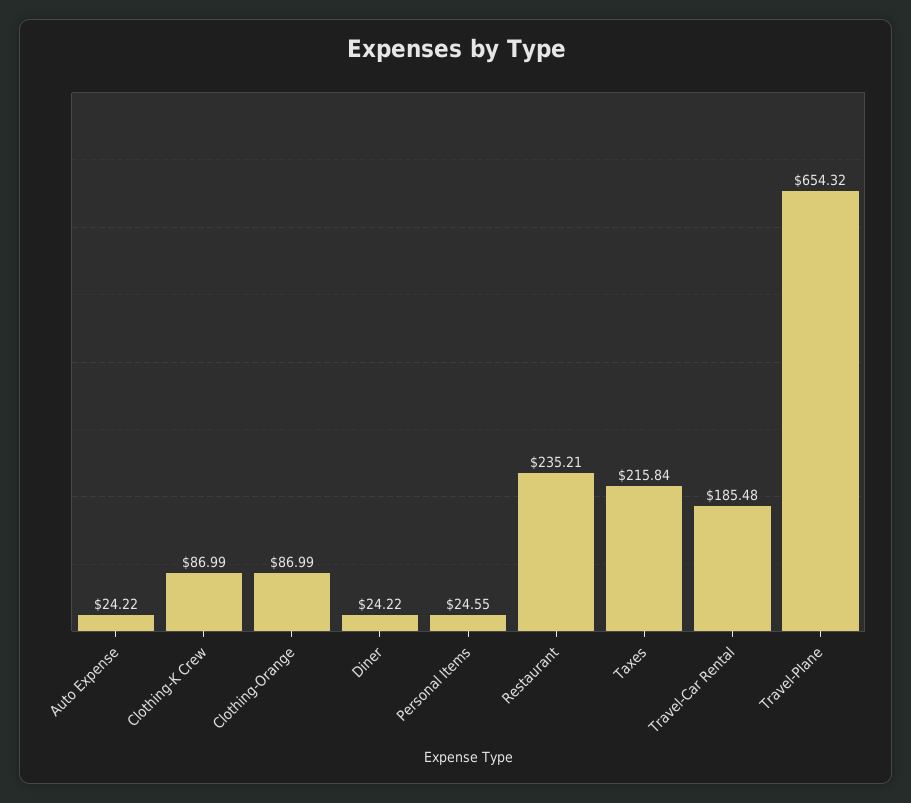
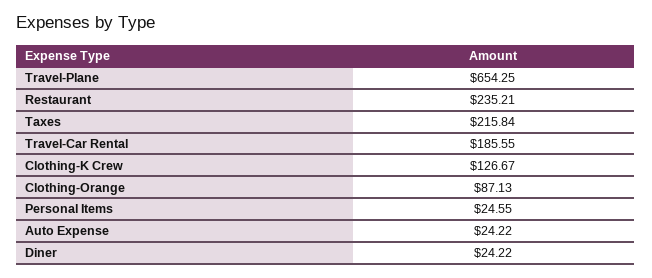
  {
    "Auto Expense": 24.22,
-   "Clothing-K Crew": 86.99,
+   "Clothing-K Crew": 126.67,
-   "Clothing-Orange": 86.99,
+   "Clothing-Orange": 87.13,
    "Diner": 24.22,
    "Personal Items": 24.55,
    "Restaurant": 235.21,
    "Taxes": 215.84,
-   "Travel-Car Rental": 185.48,
+   "Travel-Car Rental": 185.55,
-   "Travel-Plane": 654.32
+   "Travel-Plane": 654.25
  }

